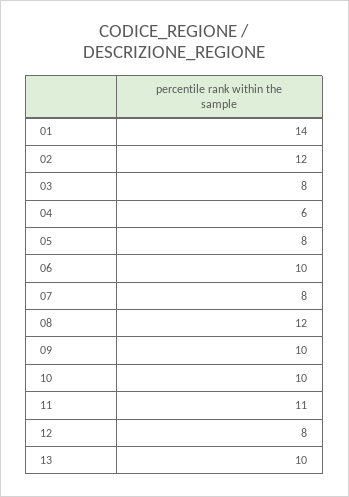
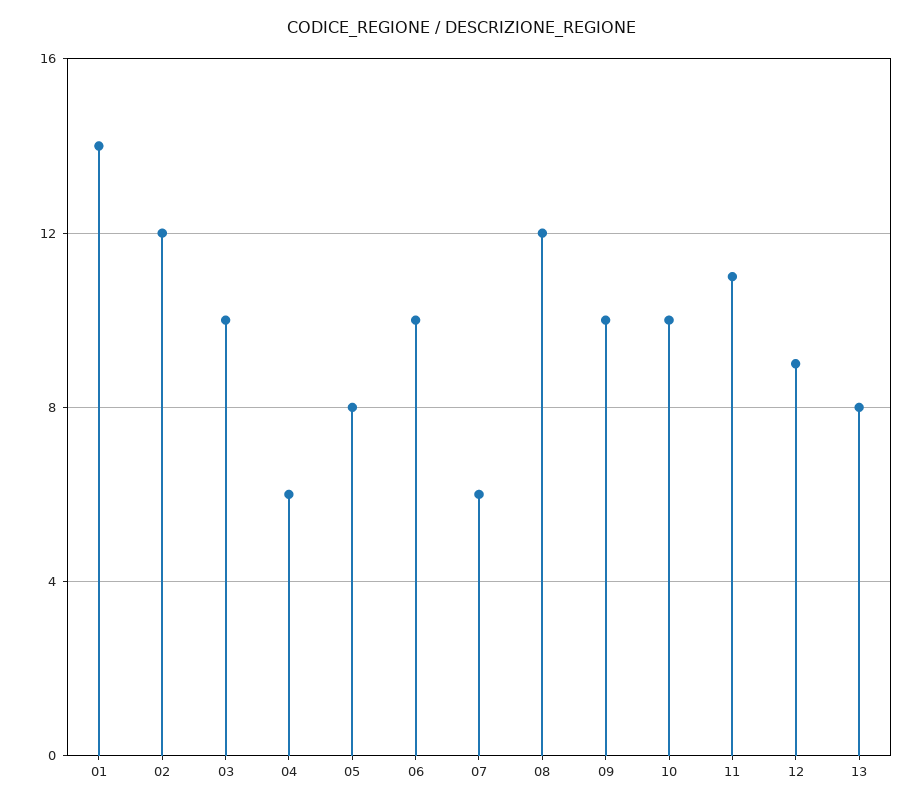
  {
    "01": 14,
    "02": 12,
-   "03": 8,
+   "03": 10,
    "04": 6,
    "05": 8,
    "06": 10,
-   "07": 8,
+   "07": 6,
    "08": 12,
    "09": 10,
    "10": 10,
    "11": 11,
-   "12": 8,
+   "12": 9,
-   "13": 10
+   "13": 8
  }

